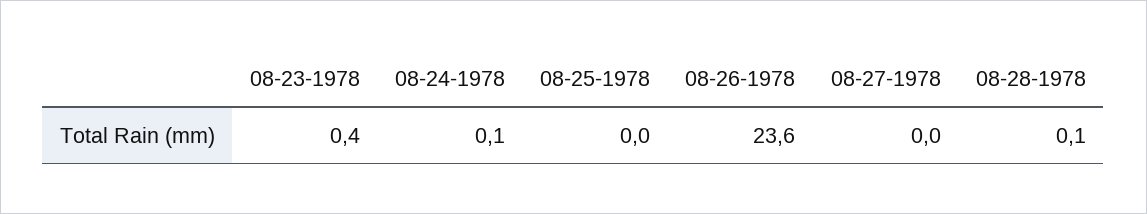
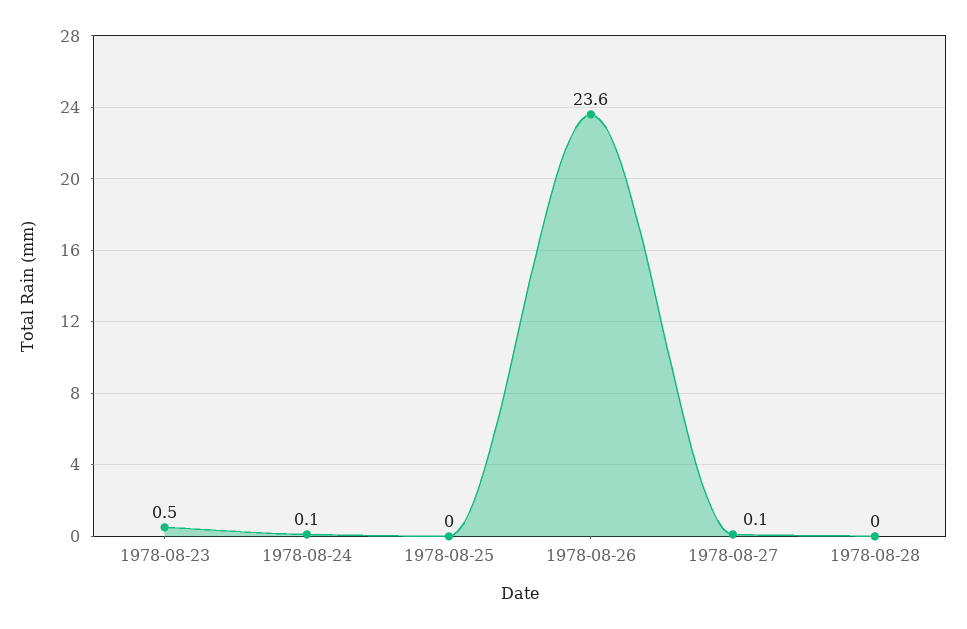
  {
-   "08-23-1978": 0.4,
+   "08-23-1978": 0.5,
    "08-24-1978": 0.1,
    "08-25-1978": 0,
    "08-26-1978": 23.6,
-   "08-27-1978": 0,
+   "08-27-1978": 0.1,
-   "08-28-1978": 0.1
+   "08-28-1978": 0
  }

